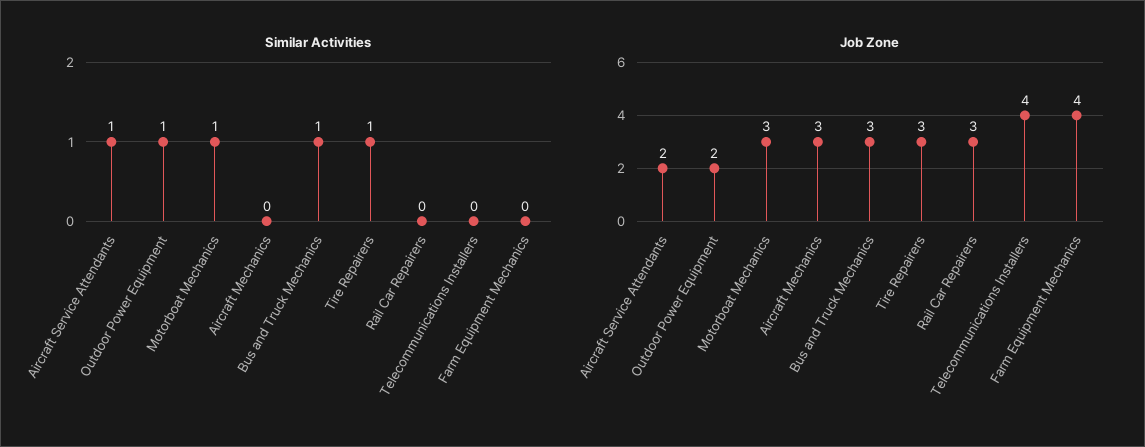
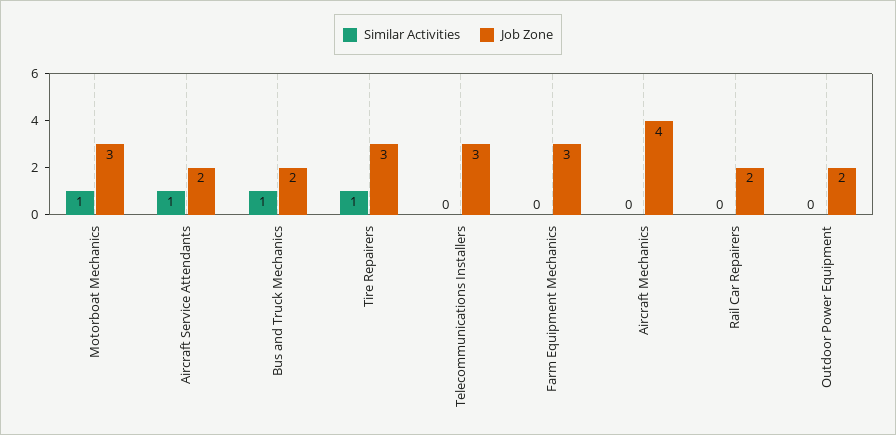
  {
    "Similar Activities": {
      "Aircraft Service Attendants": 1,
-     "Outdoor Power Equipment": 1,
+     "Outdoor Power Equipment": 0,
      "Motorboat Mechanics": 1,
      "Aircraft Mechanics": 0,
      "Bus and Truck Mechanics": 1,
      "Tire Repairers": 1,
      "Rail Car Repairers": 0,
      "Telecommunications Installers": 0,
      "Farm Equipment Mechanics": 0
    },
    "Job Zone": {
      "Aircraft Service Attendants": 2,
      "Outdoor Power Equipment": 2,
      "Motorboat Mechanics": 3,
-     "Aircraft Mechanics": 3,
+     "Aircraft Mechanics": 4,
-     "Bus and Truck Mechanics": 3,
+     "Bus and Truck Mechanics": 2,
      "Tire Repairers": 3,
-     "Rail Car Repairers": 3,
+     "Rail Car Repairers": 2,
-     "Telecommunications Installers": 4,
+     "Telecommunications Installers": 3,
-     "Farm Equipment Mechanics": 4
+     "Farm Equipment Mechanics": 3
    }
  }

